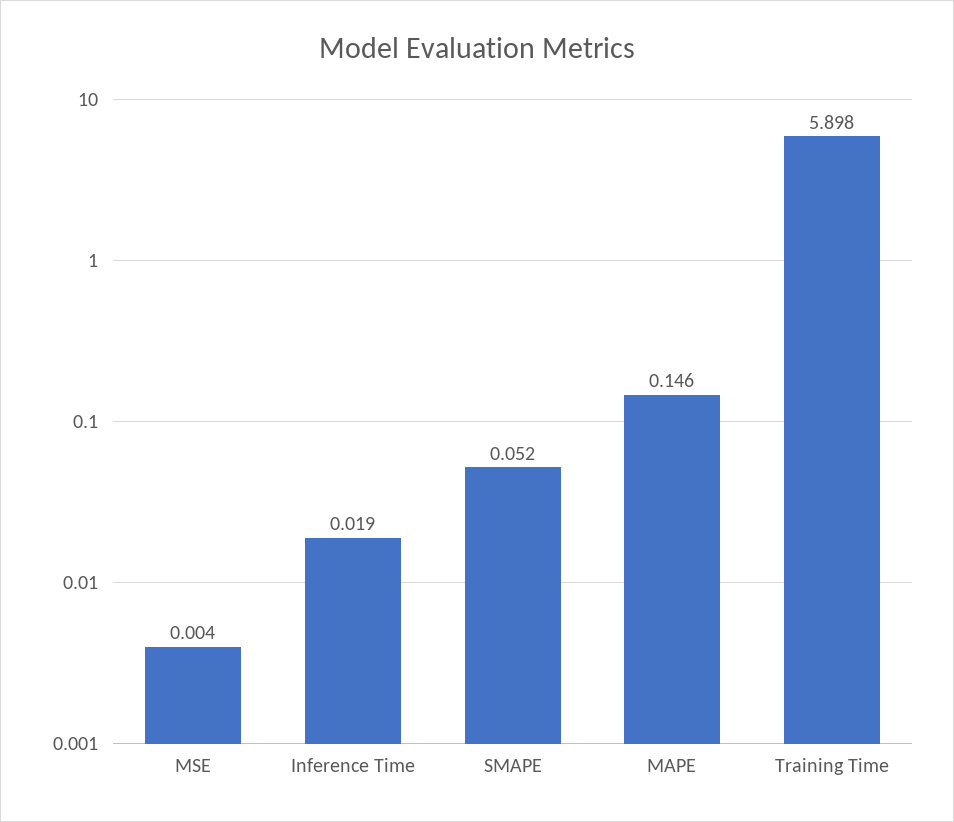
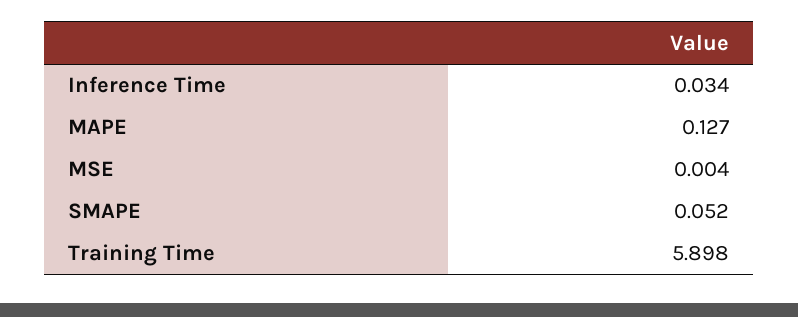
  {
    "MSE": 0.004,
-   "Inference Time": 0.019,
+   "Inference Time": 0.034,
    "SMAPE": 0.052,
-   "MAPE": 0.146,
+   "MAPE": 0.127,
    "Training Time": 5.898
  }

